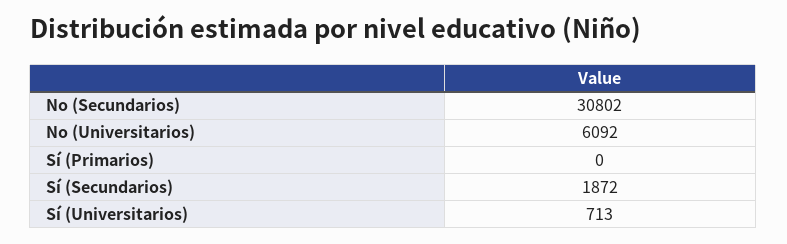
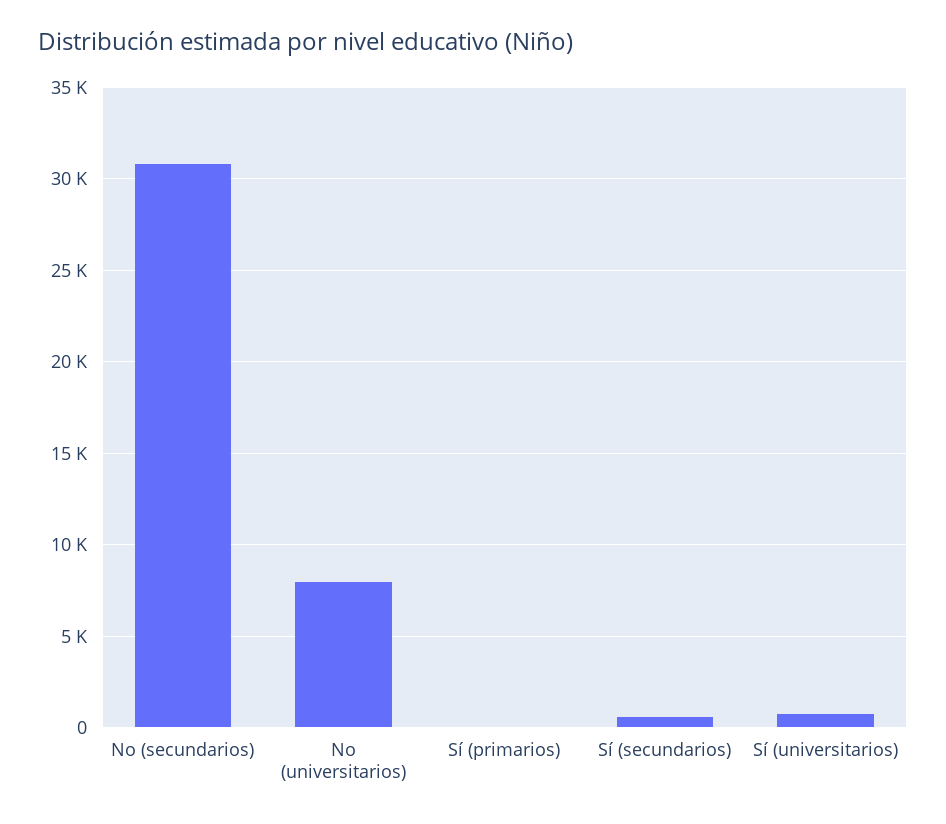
  {
    "No (Secundarios)": 30802,
-   "No (Universitarios)": 6092,
+   "No (Universitarios)": 8000,
    "Sí (Primarios)": 0,
-   "Sí (Secundarios)": 1872,
+   "Sí (Secundarios)": 500,
    "Sí (Universitarios)": 713
  }

